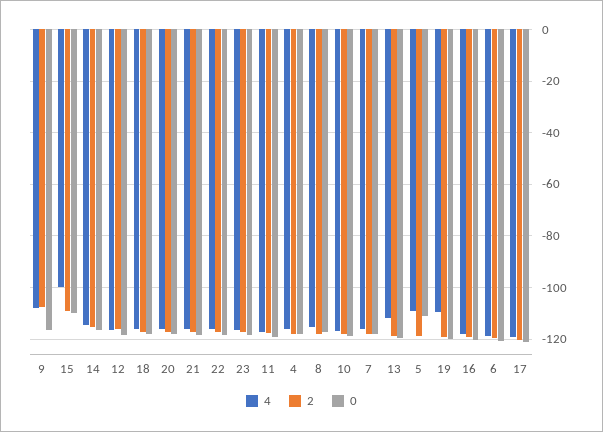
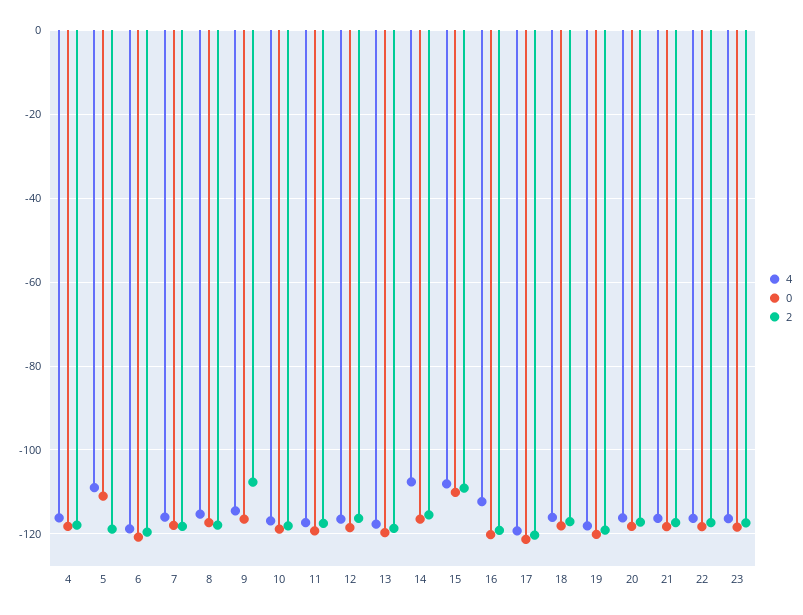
  {
    "4": {
-     "9": -107.5,
+     "9": -114,
-     "15": -100,
+     "15": -108,
-     "14": -115,
+     "14": -108,
      "12": -116,
      "18": -116,
      "20": -116,
      "21": -116,
      "22": -116,
      "23": -116,
      "11": -118,
      "4": -116,
      "8": -116,
      "10": -116,
      "7": -116,
-     "13": -112.5,
+     "13": -118,
      "5": -110,
-     "19": -110,
+     "19": -118,
-     "16": -117.5,
+     "16": -112,
      "6": -118,
      "17": -120
    },
    "2": {
      "9": -108,
      "15": -110,
      "14": -116,
      "12": -116,
      "18": -118,
      "20": -118,
      "21": -118,
      "22": -118,
      "23": -118,
      "11": -118,
      "4": -118,
      "8": -118,
      "10": -118,
      "7": -118,
      "13": -118,
      "5": -118,
      "19": -120,
      "16": -120,
      "6": -120,
      "17": -120
    },
    "0": {
      "9": -116,
      "15": -110,
      "14": -116,
      "12": -118,
      "18": -118,
      "20": -118,
      "21": -118,
      "22": -118,
      "23": -118,
      "11": -120,
      "4": -118,
      "8": -118,
      "10": -118,
      "7": -118,
      "13": -120,
      "5": -112,
      "19": -120,
      "16": -120,
      "6": -120,
      "17": -122
    }
  }

